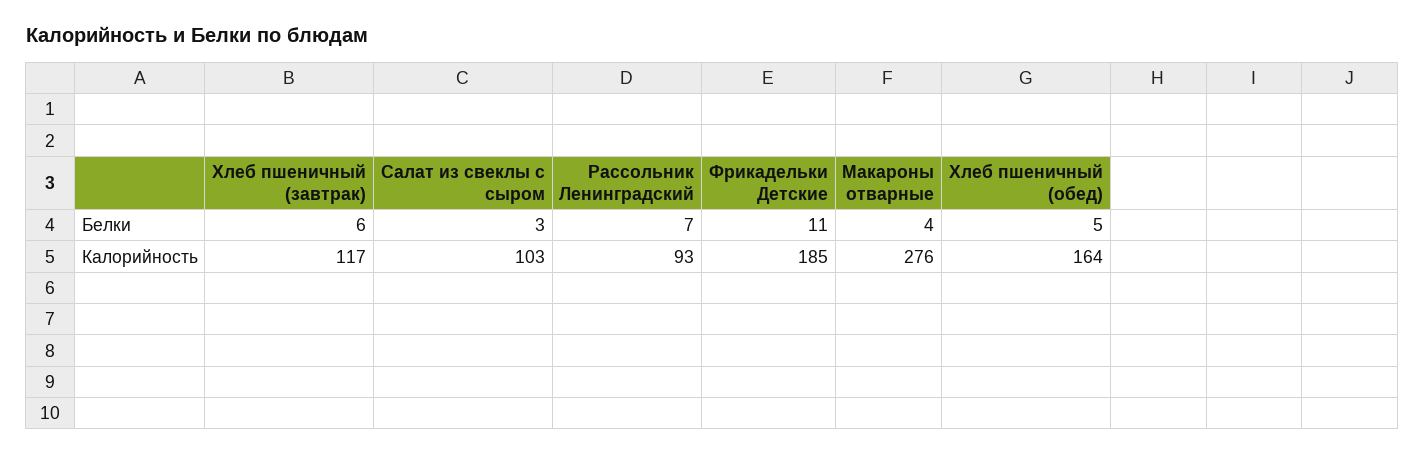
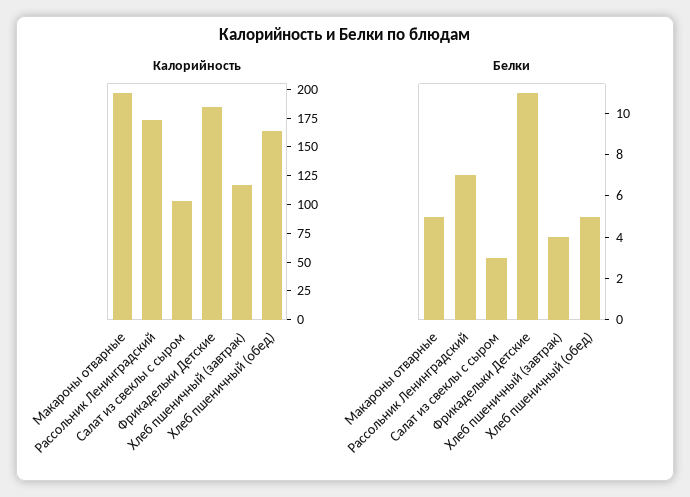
  {
    "Белки": {
-     "Хлеб пшеничный (завтрак)": 6,
+     "Хлеб пшеничный (завтрак)": 4,
      "Салат из свеклы с сыром": 3,
      "Рассольник Ленинградский": 7,
      "Фрикадельки Детские": 11,
-     "Макароны отварные": 4,
+     "Макароны отварные": 5,
      "Хлеб пшеничный (обед)": 5
    },
    "Калорийность": {
      "Хлеб пшеничный (завтрак)": 117,
      "Салат из свеклы с сыром": 103,
-     "Рассольник Ленинградский": 93,
+     "Рассольник Ленинградский": 175,
      "Фрикадельки Детские": 185,
-     "Макароны отварные": 276,
+     "Макароны отварные": 200,
      "Хлеб пшеничный (обед)": 164
    }
  }

